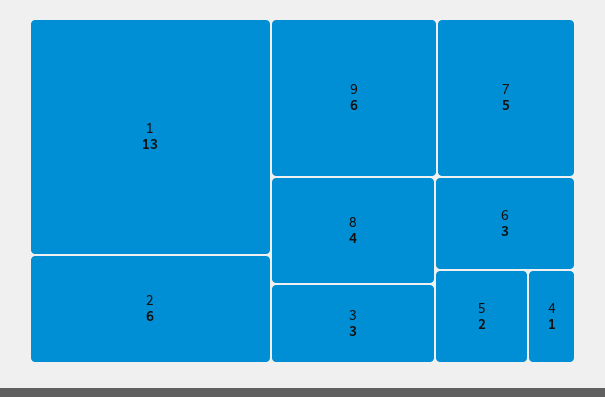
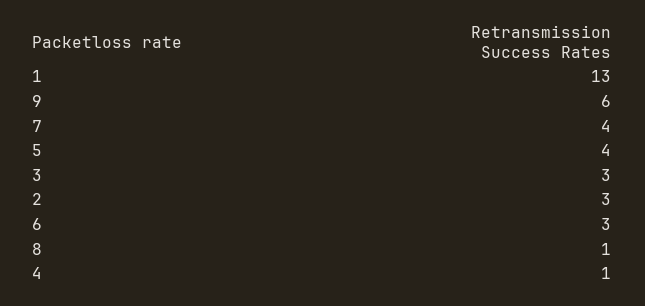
  {
    "1": 13,
-   "2": 6,
+   "2": 3,
    "9": 6,
-   "7": 5,
+   "7": 4,
-   "8": 4,
+   "8": 1,
    "3": 3,
    "6": 3,
-   "5": 2,
+   "5": 4,
    "4": 1
  }

